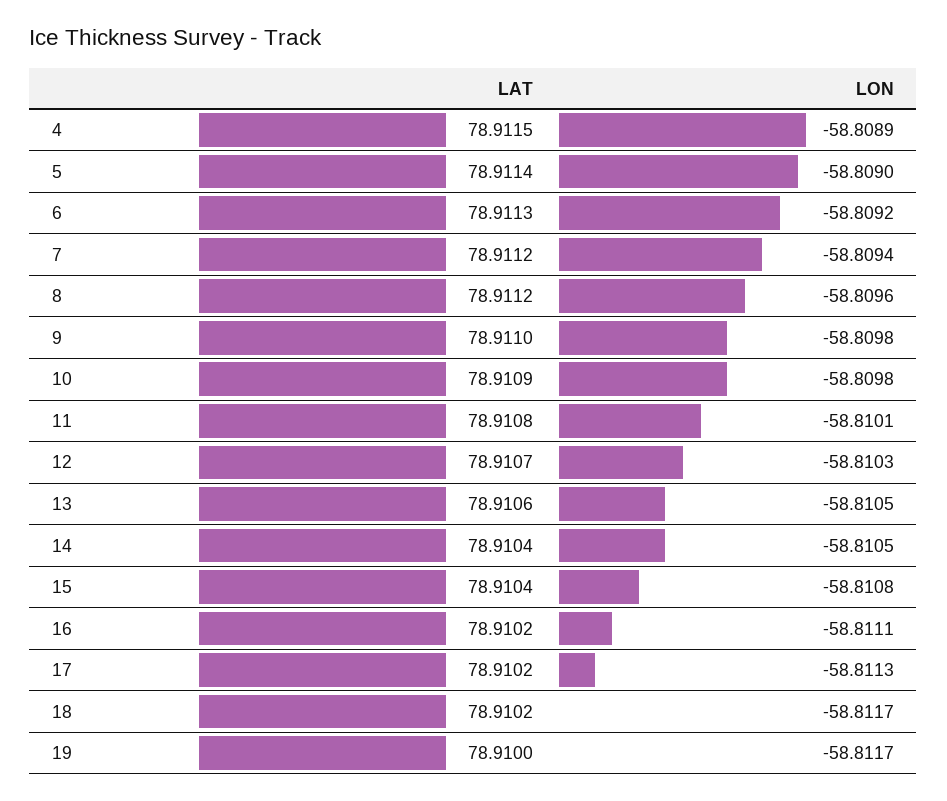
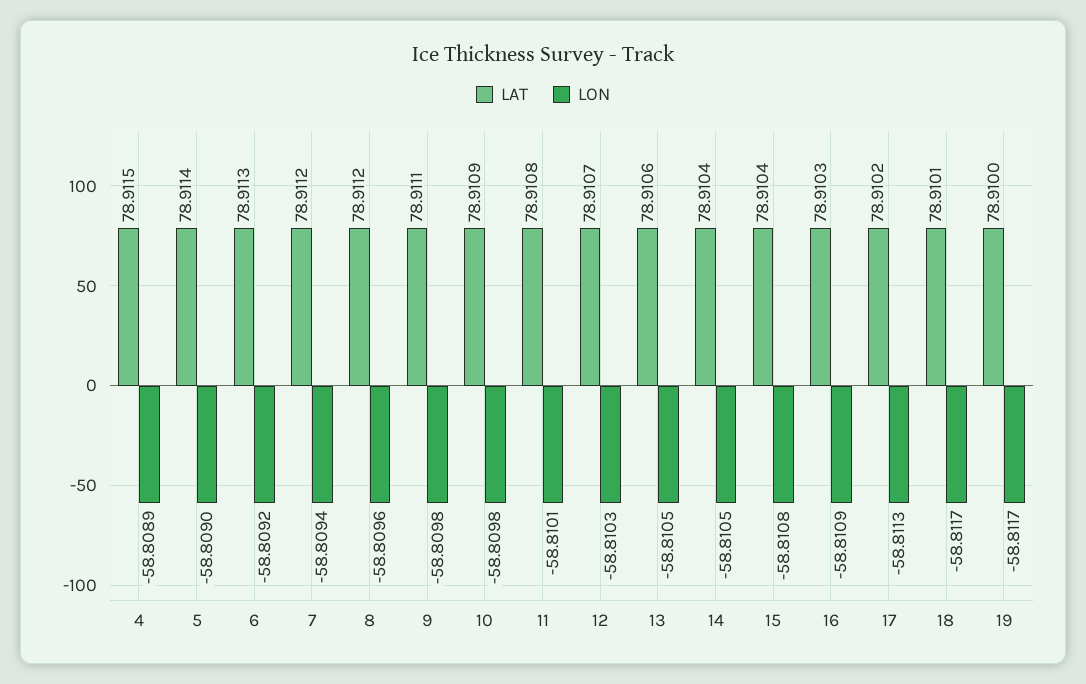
  {
    "LAT": {
      "4": 78.9115,
      "5": 78.9114,
      "6": 78.9113,
      "7": 78.9112,
      "8": 78.9112,
-     "9": 78.911,
+     "9": 78.9111,
      "10": 78.9109,
      "11": 78.9108,
      "12": 78.9107,
      "13": 78.9106,
      "14": 78.9104,
      "15": 78.9104,
-     "16": 78.9102,
+     "16": 78.9103,
      "17": 78.9102,
-     "18": 78.9102,
+     "18": 78.9101,
      "19": 78.91
    },
    "LON": {
      "4": -58.8089,
      "5": -58.809,
      "6": -58.8092,
      "7": -58.8094,
      "8": -58.8096,
      "9": -58.8098,
      "10": -58.8098,
      "11": -58.8101,
      "12": -58.8103,
      "13": -58.8105,
      "14": -58.8105,
      "15": -58.8108,
-     "16": -58.8111,
+     "16": -58.8109,
      "17": -58.8113,
      "18": -58.8117,
      "19": -58.8117
    }
  }

